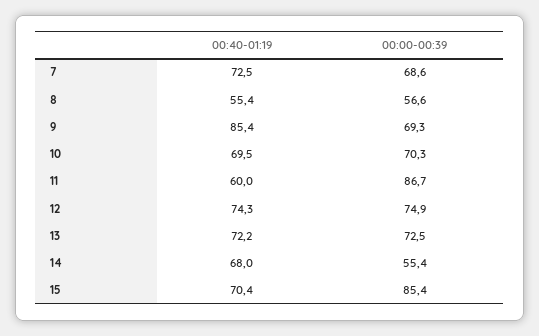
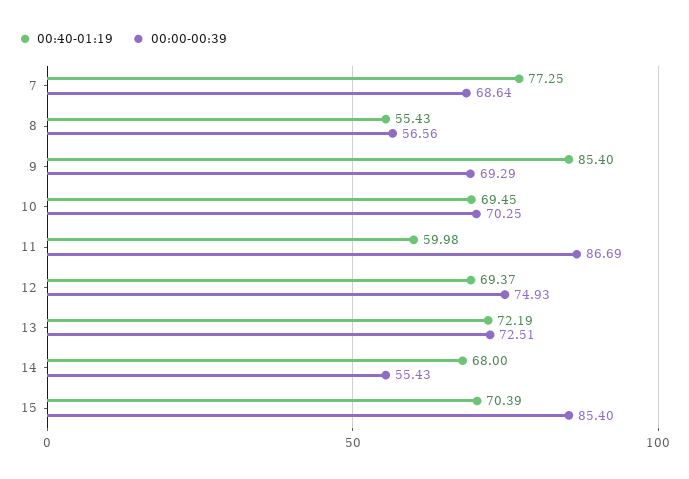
  {
    "00:40-01:19": {
-     "7": 72.5,
+     "7": 77.25,
      "8": 55.43,
      "9": 85.4,
      "10": 69.45,
      "11": 59.98,
-     "12": 74.3,
+     "12": 69.37,
      "13": 72.19,
      "14": 68,
      "15": 70.39
    },
    "00:00-00:39": {
      "7": 68.64,
      "8": 56.56,
      "9": 69.29,
      "10": 70.25,
      "11": 86.69,
      "12": 74.93,
      "13": 72.51,
      "14": 55.43,
      "15": 85.4
    }
  }

